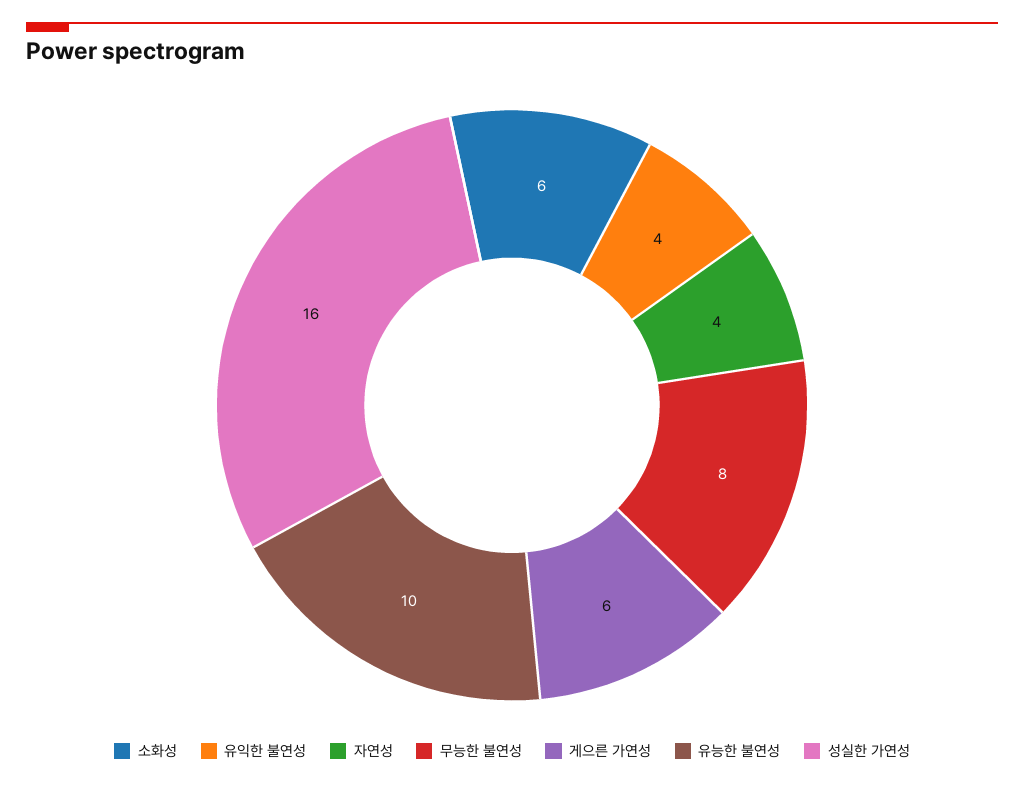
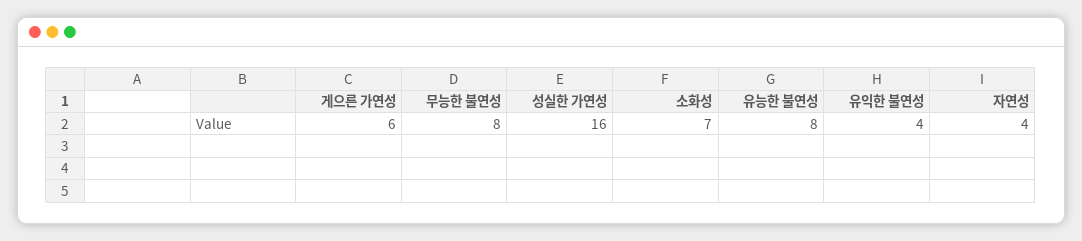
  {
-   "소화성": 6,
+   "소화성": 7,
    "유익한 불연성": 4,
    "자연성": 4,
    "무능한 불연성": 8,
    "게으른 가연성": 6,
-   "유능한 불연성": 10,
+   "유능한 불연성": 8,
    "성실한 가연성": 16
  }

